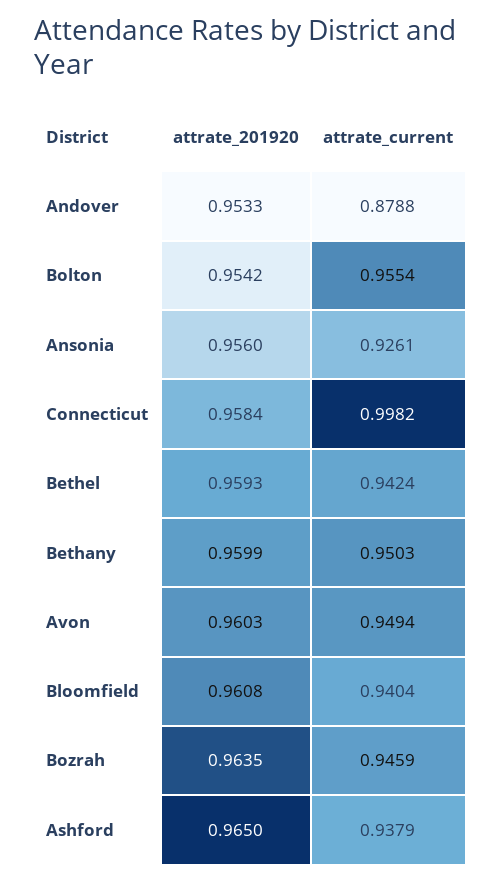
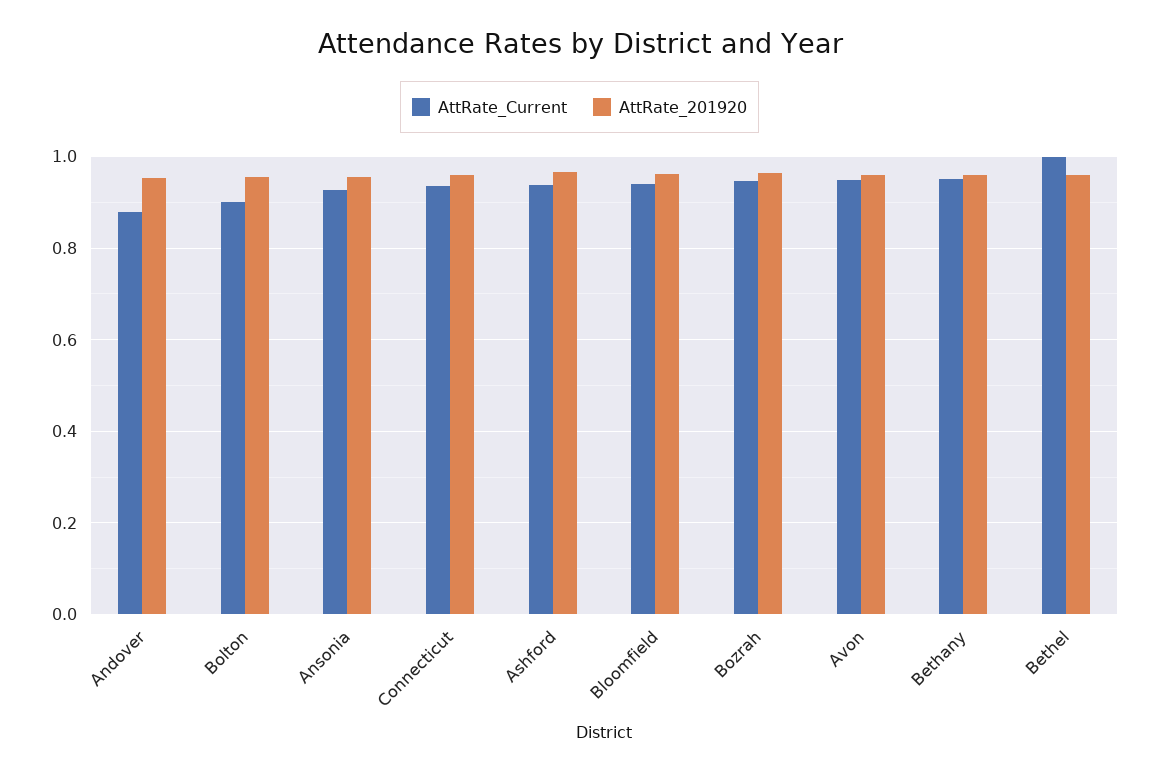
  {
    "attrate_201920": {
      "Andover": 0.9533,
      "Bolton": 0.9542,
      "Ansonia": 0.956,
      "Connecticut": 0.9584,
      "Bethel": 0.9593,
      "Bethany": 0.9599,
      "Avon": 0.9603,
      "Bloomfield": 0.9608,
      "Bozrah": 0.9635,
      "Ashford": 0.965
    },
    "attrate_current": {
      "Andover": 0.8788,
-     "Bolton": 0.9554,
+     "Bolton": 0.9,
      "Ansonia": 0.9261,
-     "Connecticut": 0.9982,
+     "Connecticut": 0.94,
-     "Bethel": 0.9424,
+     "Bethel": 1,
      "Bethany": 0.9503,
      "Avon": 0.9494,
      "Bloomfield": 0.9404,
      "Bozrah": 0.9459,
      "Ashford": 0.9379
    }
  }

